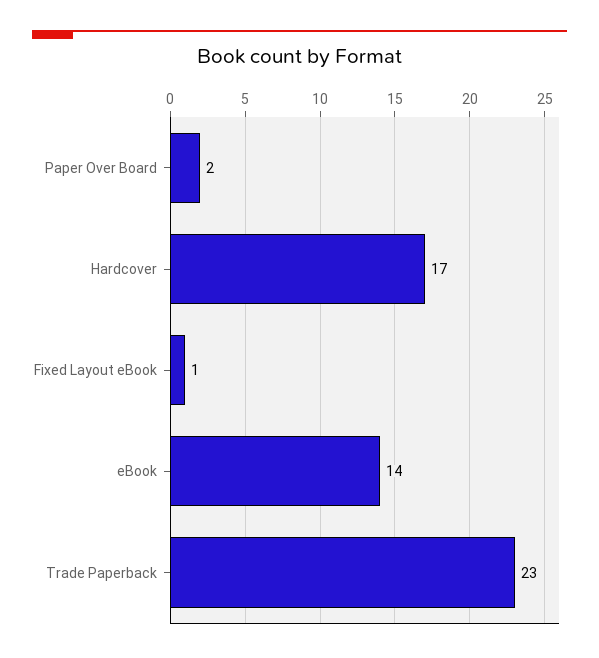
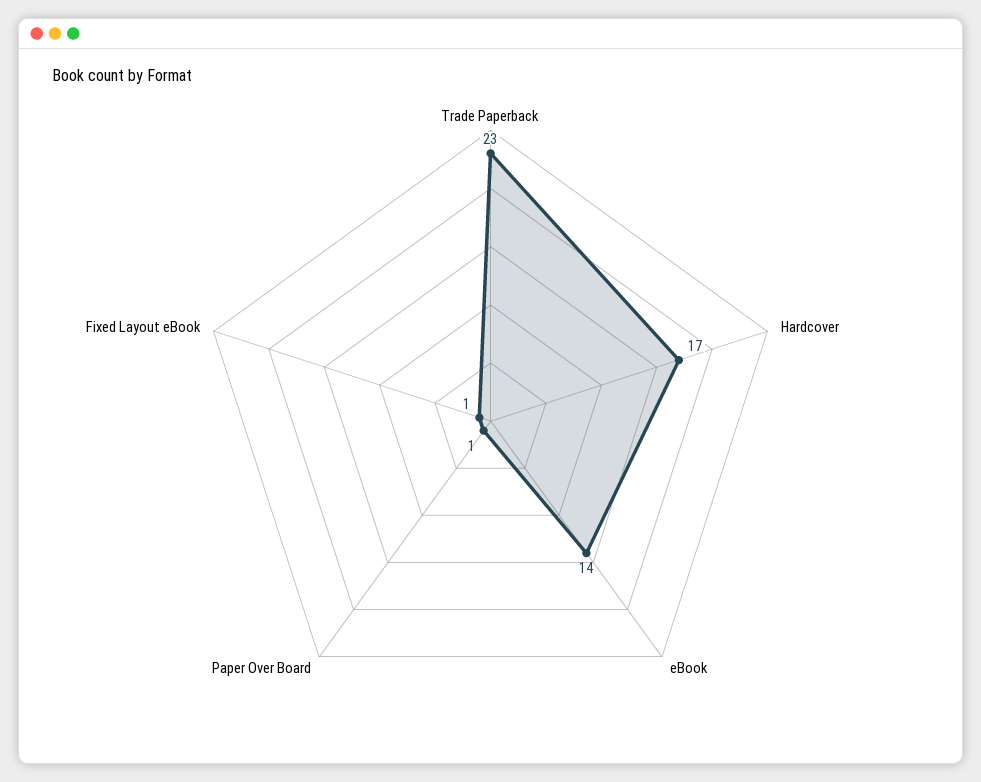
  {
-   "Paper Over Board": 2,
+   "Paper Over Board": 1,
    "Hardcover": 17,
    "Fixed Layout eBook": 1,
    "eBook": 14,
    "Trade Paperback": 23
  }

